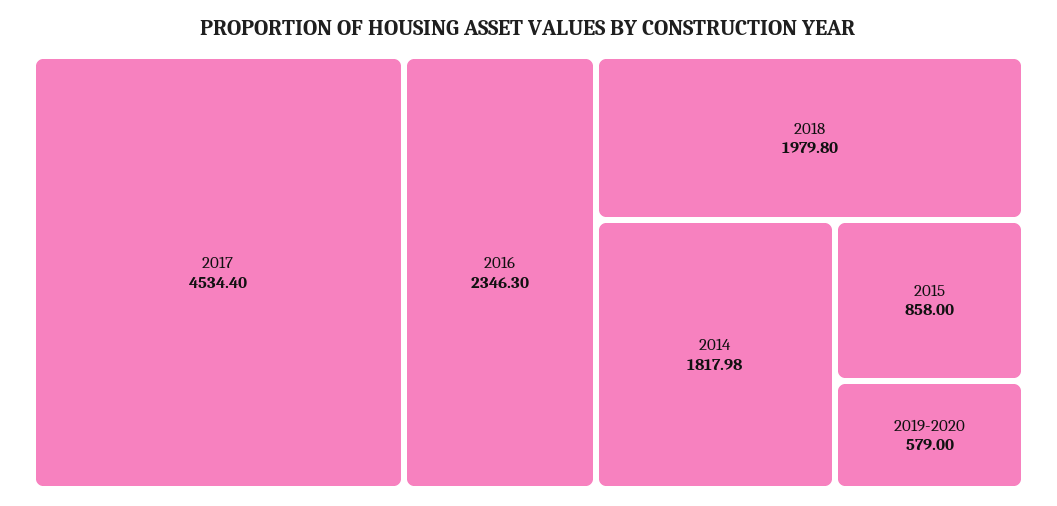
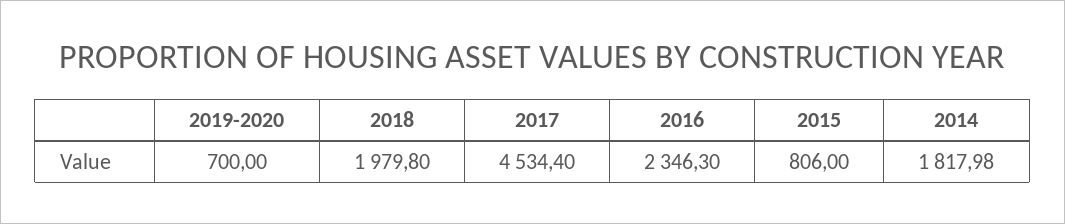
  {
    "2017": 4534.4,
    "2016": 2346.3,
    "2018": 1979.8,
    "2014": 1817.98,
-   "2015": 858,
+   "2015": 806,
-   "2019-2020": 579
+   "2019-2020": 700
  }

